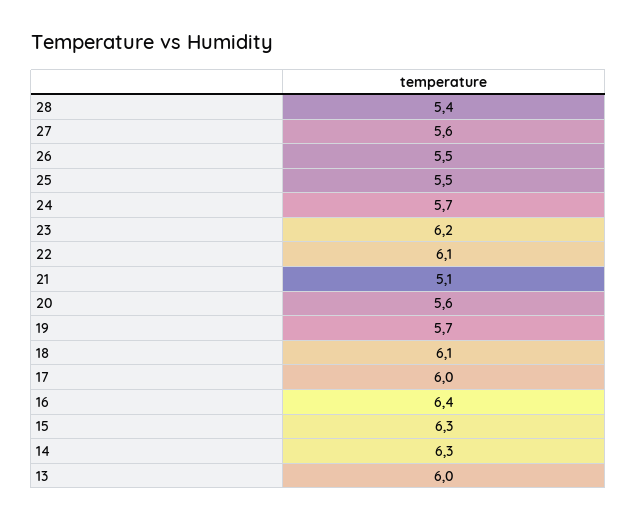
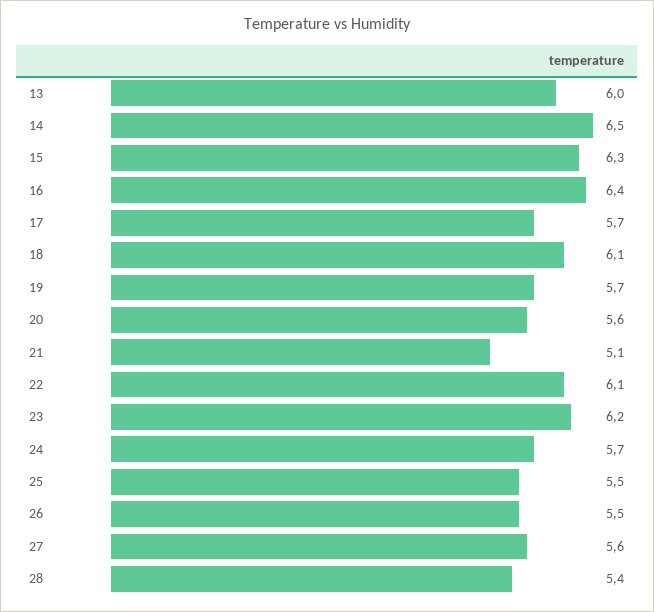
  {
    "28": 5.4,
    "27": 5.6,
    "26": 5.5,
    "25": 5.5,
    "24": 5.7,
    "23": 6.2,
    "22": 6.1,
    "21": 5.1,
    "20": 5.6,
    "19": 5.7,
    "18": 6.1,
-   "17": 6,
+   "17": 5.7,
    "16": 6.4,
    "15": 6.3,
-   "14": 6.3,
+   "14": 6.5,
    "13": 6
  }

